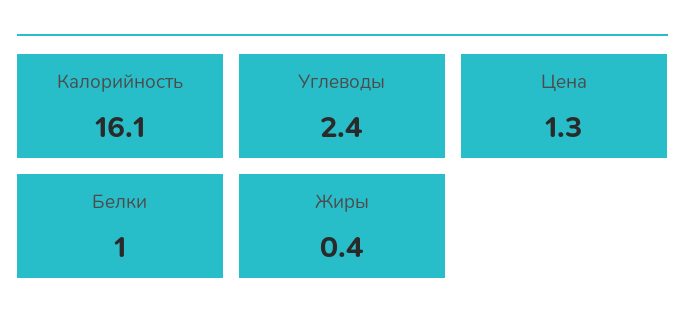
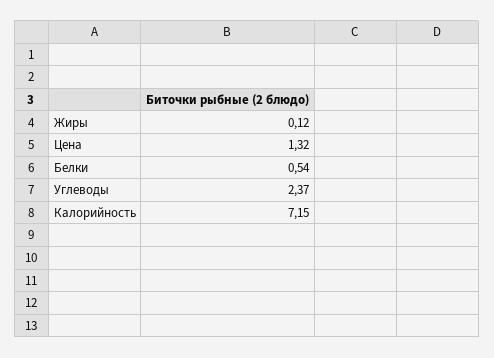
  {
-   "Калорийность": 16.1,
+   "Калорийность": 7.15,
    "Углеводы": 2.37,
    "Цена": 1.32,
-   "Белки": 1,
+   "Белки": 0.54,
-   "Жиры": 0.4
+   "Жиры": 0.12
  }

